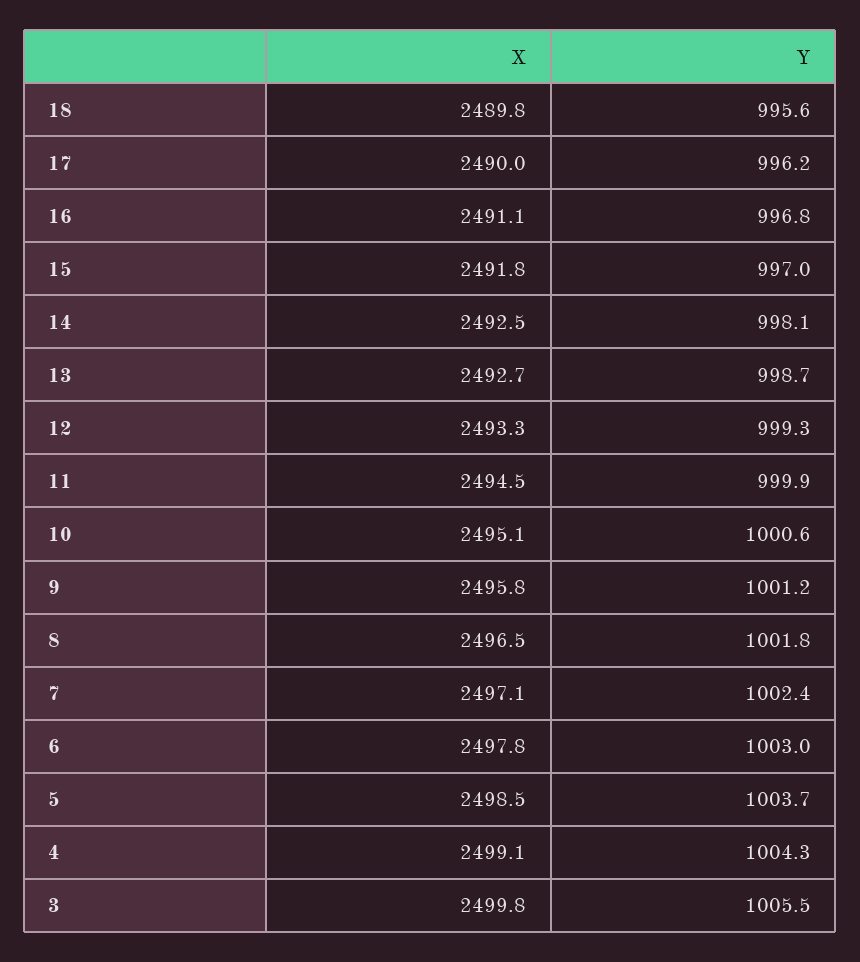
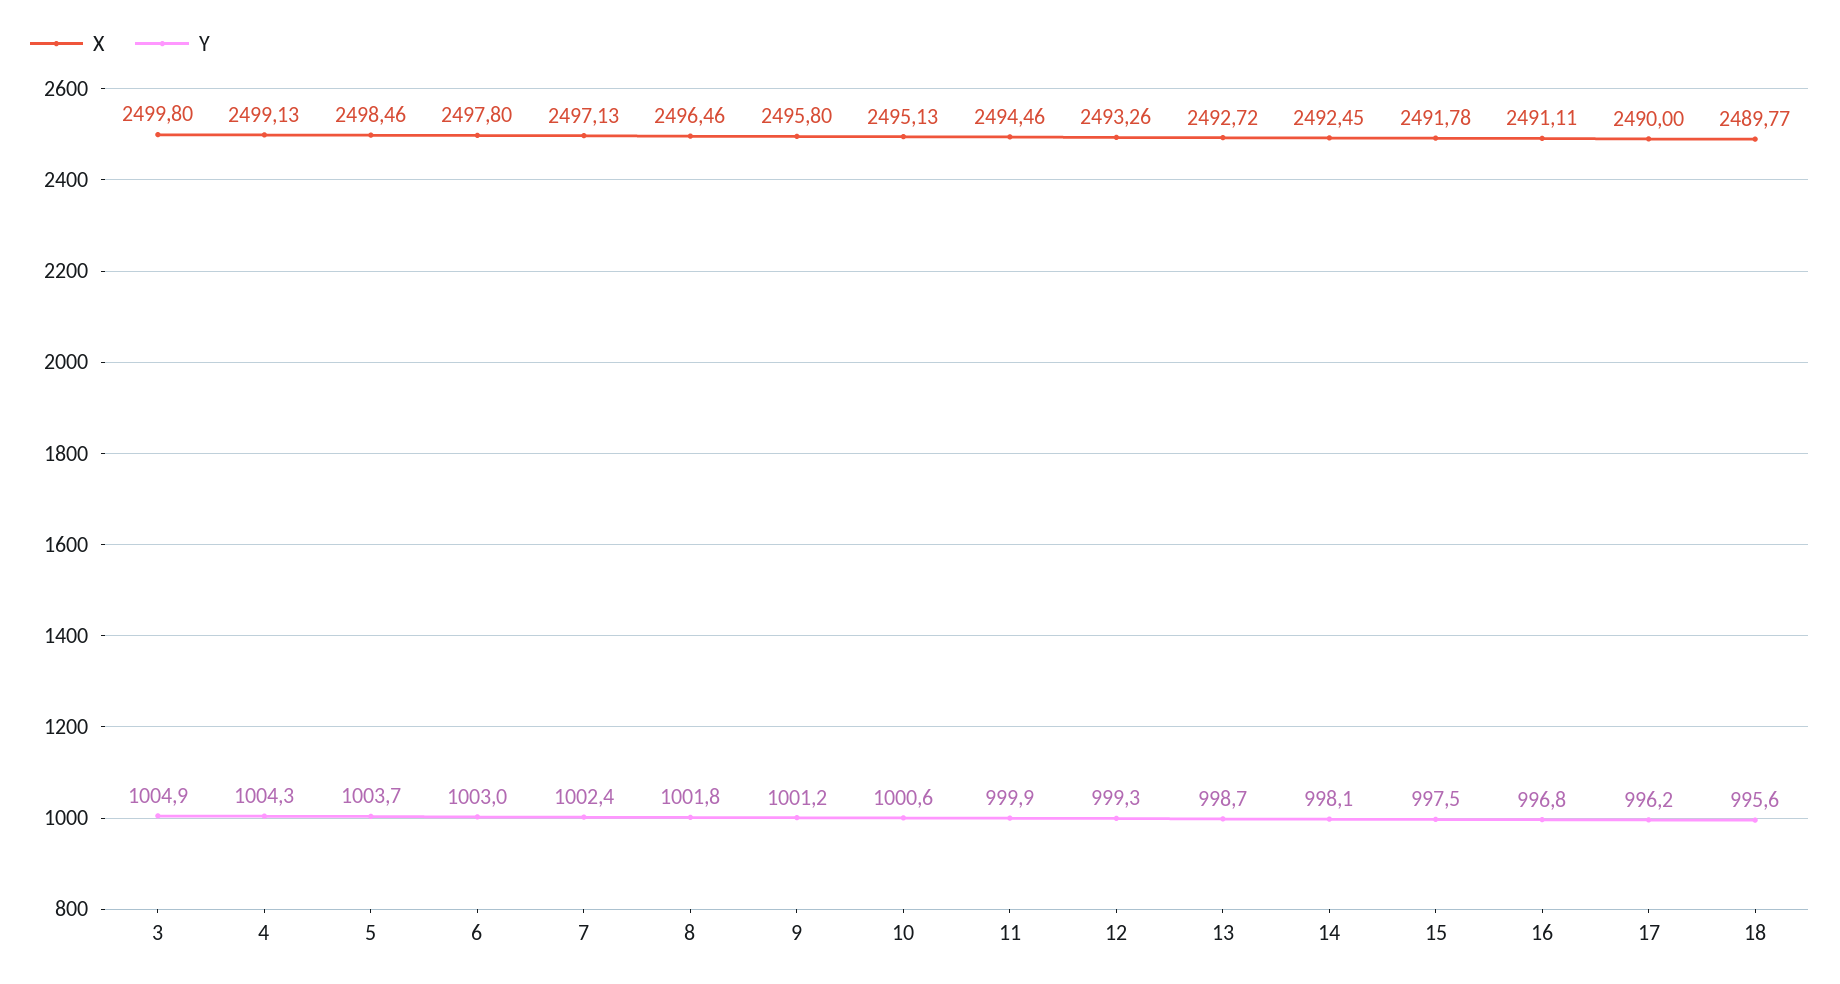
  {
    "X": {
      "18": 2489.77,
      "17": 2490,
      "16": 2491.11,
      "15": 2491.78,
      "14": 2492.45,
      "13": 2492.72,
      "12": 2493.26,
      "11": 2494.46,
      "10": 2495.13,
      "9": 2495.8,
      "8": 2496.46,
      "7": 2497.13,
      "6": 2497.8,
      "5": 2498.46,
      "4": 2499.13,
      "3": 2499.8
    },
    "Y": {
      "18": 995.6,
      "17": 996.2,
      "16": 996.8,
-     "15": 997,
+     "15": 997.5,
      "14": 998.1,
      "13": 998.7,
      "12": 999.3,
      "11": 999.9,
      "10": 1000.6,
      "9": 1001.2,
      "8": 1001.8,
      "7": 1002.4,
      "6": 1003,
      "5": 1003.7,
      "4": 1004.3,
-     "3": 1005.5
+     "3": 1004.9
    }
  }

